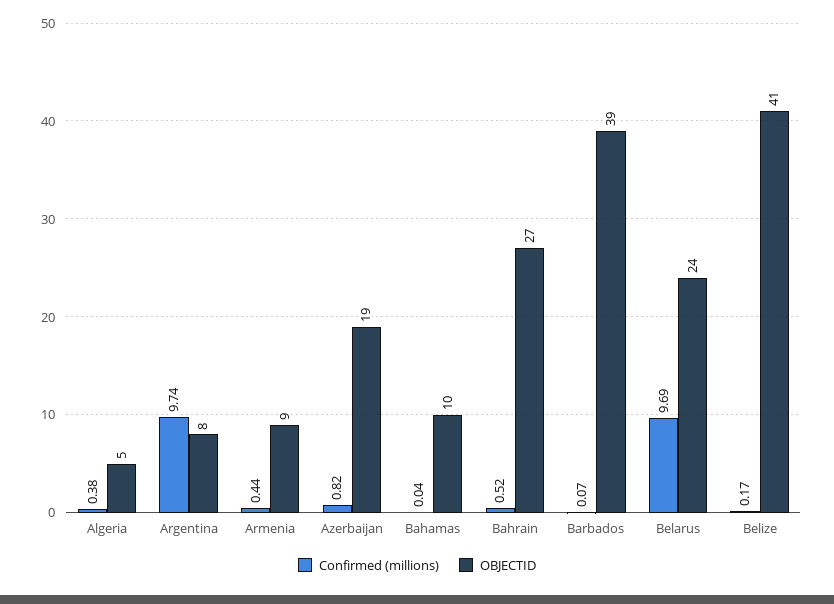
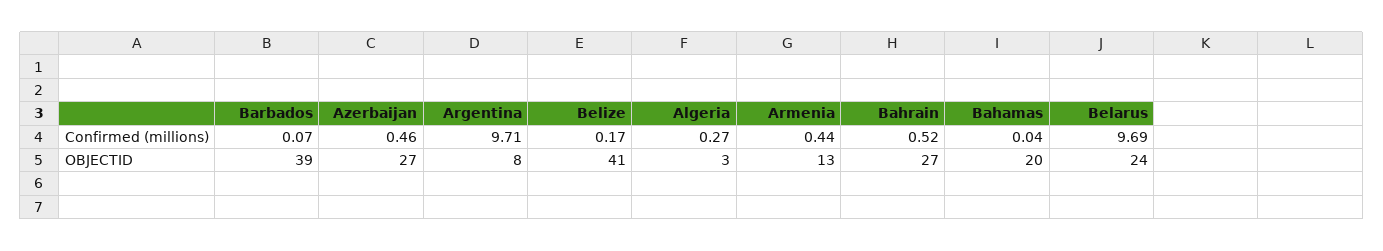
  {
    "Confirmed (millions)": {
-     "Algeria": 0.38,
+     "Algeria": 0.27,
-     "Argentina": 9.74,
+     "Argentina": 9.71,
      "Armenia": 0.44,
-     "Azerbaijan": 0.82,
+     "Azerbaijan": 0.46,
      "Bahamas": 0.04,
      "Bahrain": 0.52,
      "Barbados": 0.07,
      "Belarus": 9.69,
      "Belize": 0.17
    },
    "OBJECTID": {
-     "Algeria": 5,
+     "Algeria": 3,
      "Argentina": 8,
-     "Armenia": 9,
+     "Armenia": 13,
-     "Azerbaijan": 19,
+     "Azerbaijan": 27,
-     "Bahamas": 10,
+     "Bahamas": 20,
      "Bahrain": 27,
      "Barbados": 39,
      "Belarus": 24,
      "Belize": 41
    }
  }

